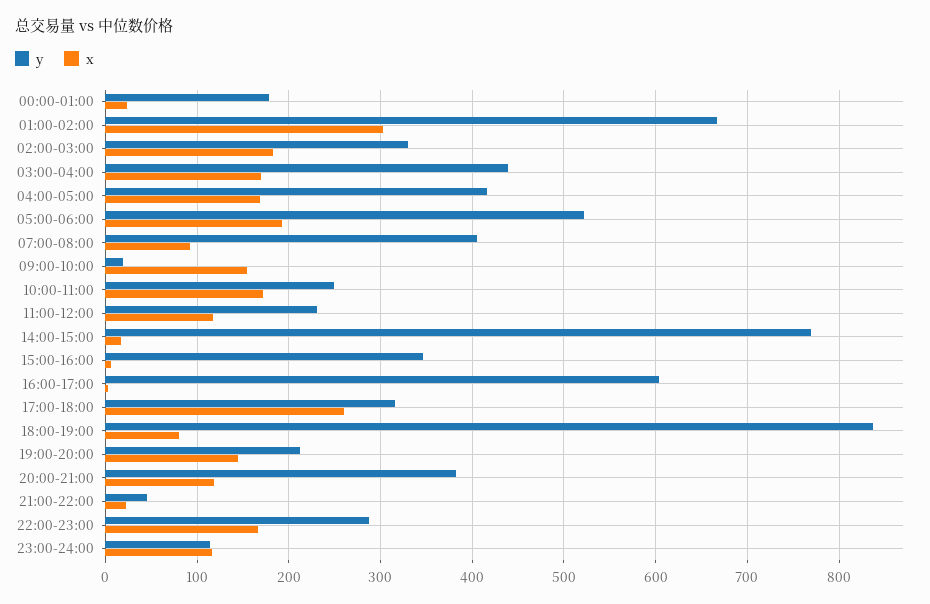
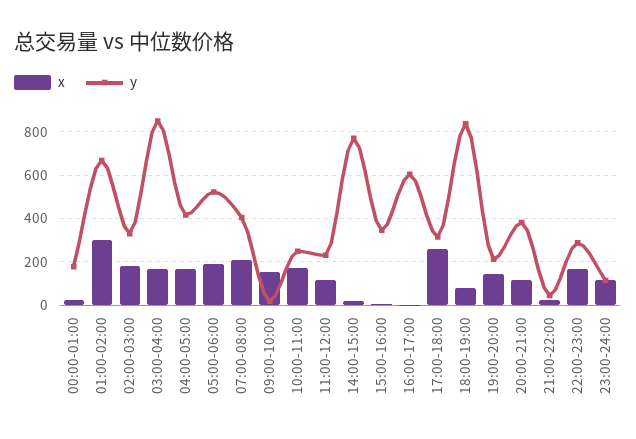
  {
    "y": {
      "00:00-01:00": 180,
      "01:00-02:00": 670,
      "02:00-03:00": 330,
-     "03:00-04:00": 440,
+     "03:00-04:00": 850,
      "04:00-05:00": 420,
      "05:00-06:00": 520,
      "07:00-08:00": 400,
      "09:00-10:00": 20,
      "10:00-11:00": 250,
      "11:00-12:00": 230,
      "14:00-15:00": 770,
      "15:00-16:00": 350,
      "16:00-17:00": 600,
      "17:00-18:00": 320,
      "18:00-19:00": 840,
      "19:00-20:00": 210,
      "20:00-21:00": 380,
      "21:00-22:00": 50,
      "22:00-23:00": 290,
      "23:00-24:00": 110
    },
    "x": {
      "00:00-01:00": 20,
      "01:00-02:00": 300,
      "02:00-03:00": 180,
      "03:00-04:00": 170,
      "04:00-05:00": 170,
      "05:00-06:00": 190,
-     "07:00-08:00": 90,
+     "07:00-08:00": 200,
      "09:00-10:00": 150,
      "10:00-11:00": 170,
      "11:00-12:00": 120,
      "14:00-15:00": 20,
      "15:00-16:00": 10,
      "16:00-17:00": 0,
      "17:00-18:00": 260,
      "18:00-19:00": 80,
      "19:00-20:00": 140,
      "20:00-21:00": 120,
      "21:00-22:00": 20,
      "22:00-23:00": 170,
      "23:00-24:00": 120
    }
  }

